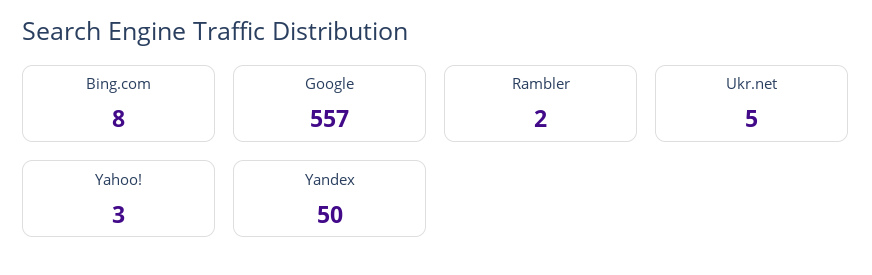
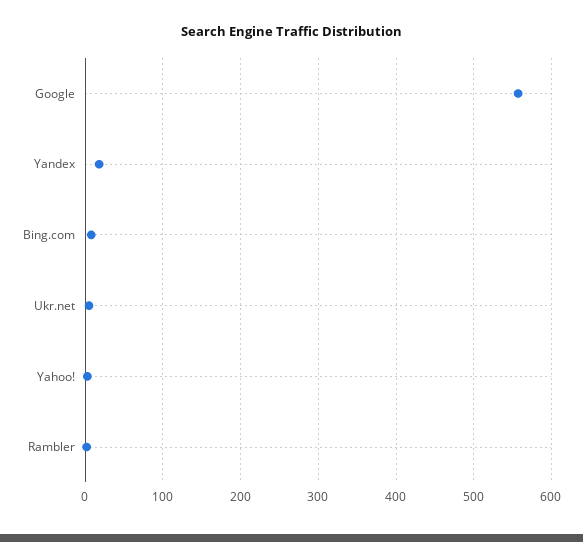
  {
    "Bing.com": 8,
    "Google": 557,
    "Rambler": 2,
    "Ukr.net": 5,
    "Yahoo!": 3,
-   "Yandex": 50
+   "Yandex": 20
  }

